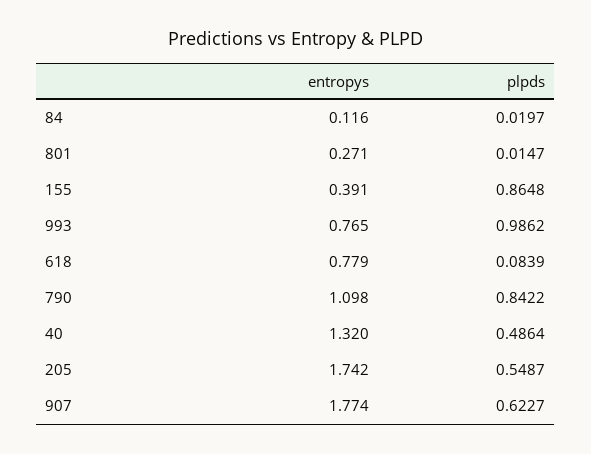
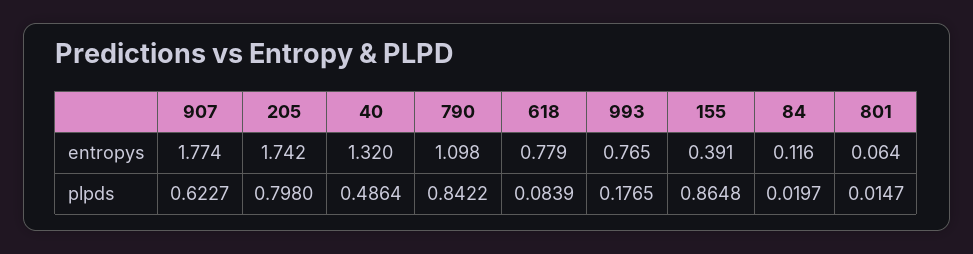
  {
    "entropys": {
      "84": 0.116,
-     "801": 0.271,
+     "801": 0.064,
      "155": 0.391,
      "993": 0.765,
      "618": 0.779,
      "790": 1.098,
      "40": 1.32,
      "205": 1.742,
      "907": 1.774
    },
    "plpds": {
      "84": 0.0197,
      "801": 0.0147,
      "155": 0.8648,
-     "993": 0.9862,
+     "993": 0.1765,
      "618": 0.0839,
      "790": 0.8422,
      "40": 0.4864,
-     "205": 0.5487,
+     "205": 0.798,
      "907": 0.6227
    }
  }

